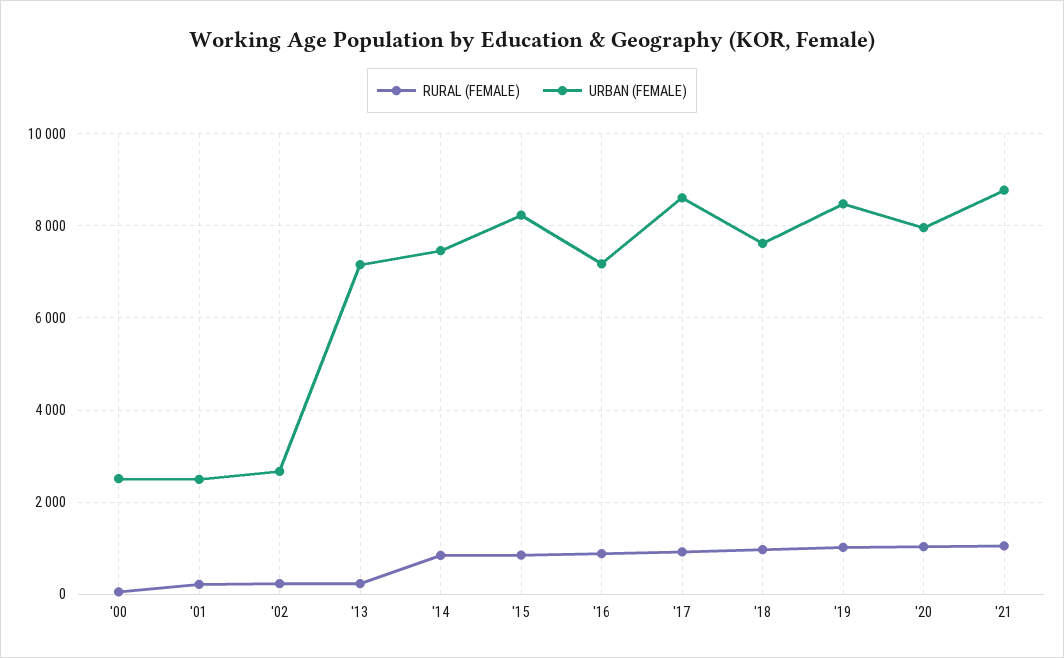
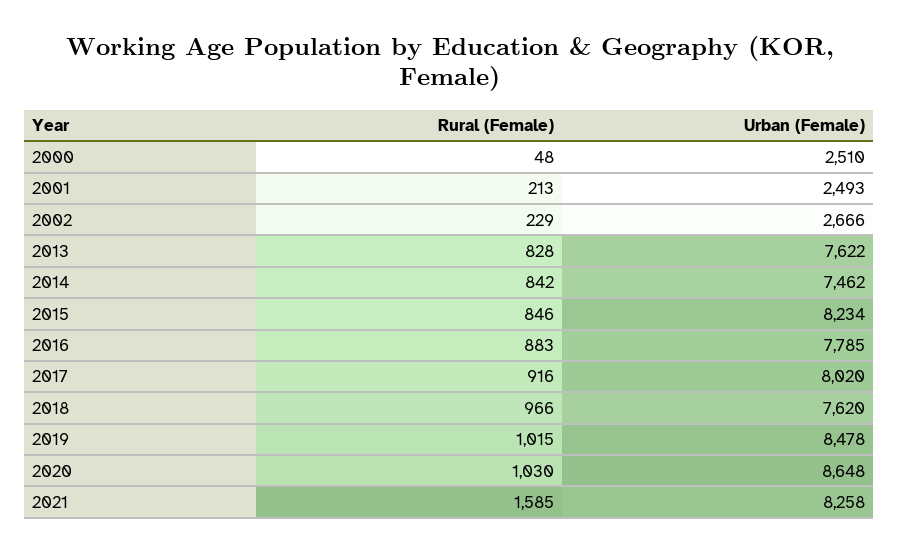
  {
    "RURAL (FEMALE)": {
      "'00": 48,
      "'01": 213,
      "'02": 229,
-     "'13": 200,
+     "'13": 828,
      "'14": 842,
      "'15": 846,
      "'16": 883,
      "'17": 916,
      "'18": 966,
      "'19": 1015,
      "'20": 1030,
-     "'21": 1000
+     "'21": 1585
    },
    "URBAN (FEMALE)": {
      "'00": 2510,
      "'01": 2493,
      "'02": 2666,
-     "'13": 7200,
+     "'13": 7622,
      "'14": 7462,
      "'15": 8234,
-     "'16": 7200,
+     "'16": 7785,
-     "'17": 8600,
+     "'17": 8020,
      "'18": 7620,
      "'19": 8478,
-     "'20": 8000,
+     "'20": 8648,
-     "'21": 8800
+     "'21": 8258
    }
  }

